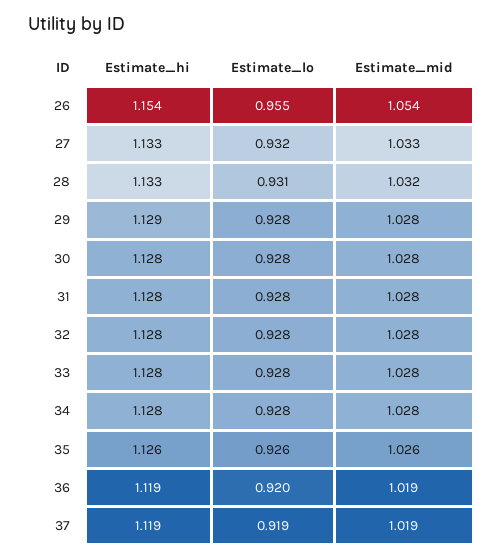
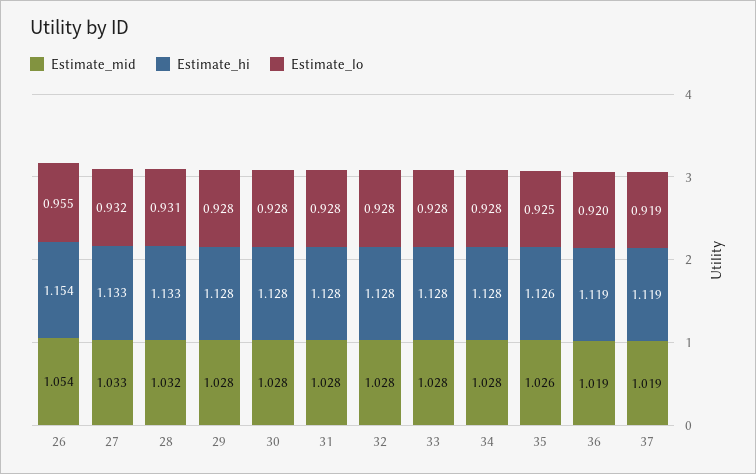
  {
    "Estimate_hi": {
      "26": 1.154,
      "27": 1.133,
      "28": 1.133,
-     "29": 1.129,
+     "29": 1.128,
      "30": 1.128,
      "31": 1.128,
      "32": 1.128,
      "33": 1.128,
      "34": 1.128,
      "35": 1.126,
      "36": 1.119,
      "37": 1.119
    },
    "Estimate_lo": {
      "26": 0.955,
      "27": 0.932,
      "28": 0.931,
      "29": 0.928,
      "30": 0.928,
      "31": 0.928,
      "32": 0.928,
      "33": 0.928,
      "34": 0.928,
-     "35": 0.926,
+     "35": 0.925,
      "36": 0.92,
      "37": 0.919
    },
    "Estimate_mid": {
      "26": 1.054,
      "27": 1.033,
      "28": 1.032,
      "29": 1.028,
      "30": 1.028,
      "31": 1.028,
      "32": 1.028,
      "33": 1.028,
      "34": 1.028,
      "35": 1.026,
      "36": 1.019,
      "37": 1.019
    }
  }

